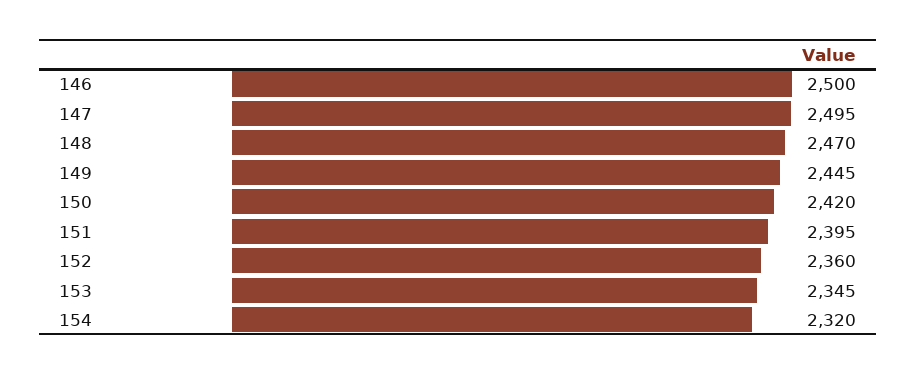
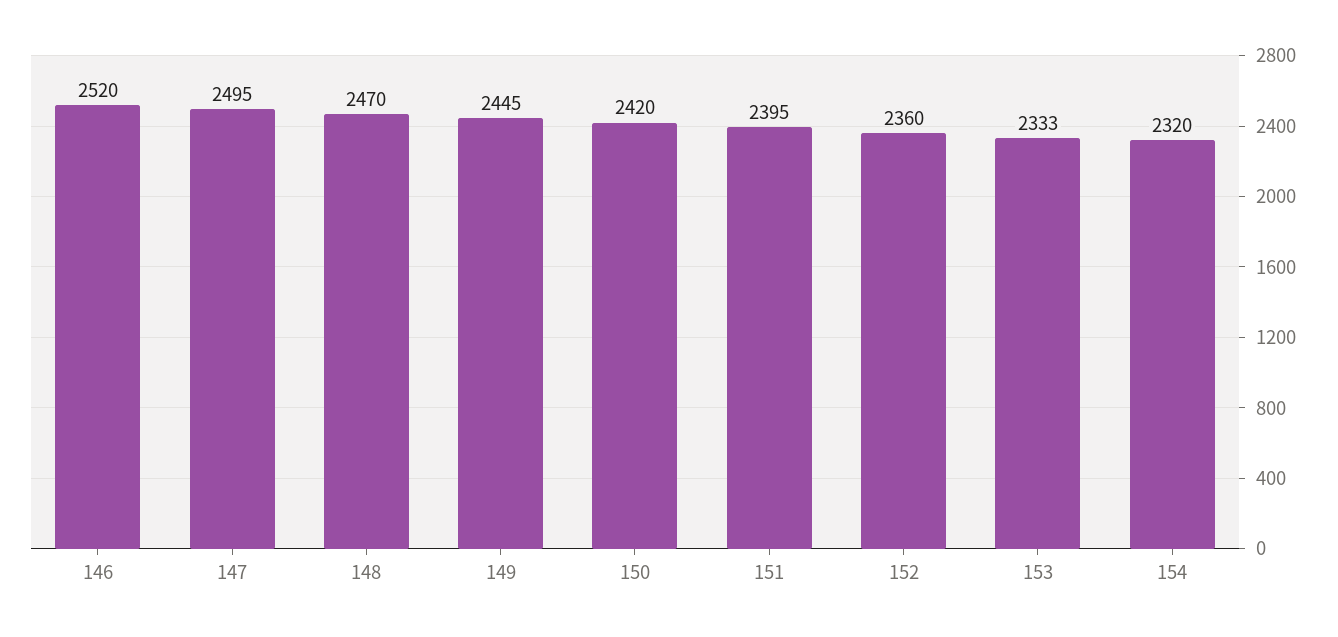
  {
-   "146": 2500,
+   "146": 2520,
    "147": 2495,
    "148": 2470,
    "149": 2445,
    "150": 2420,
    "151": 2395,
    "152": 2360,
-   "153": 2345,
+   "153": 2333,
    "154": 2320
  }

